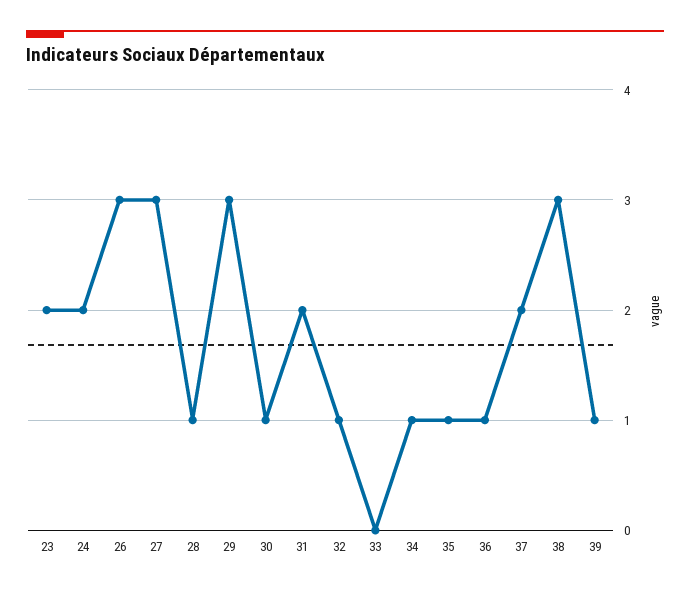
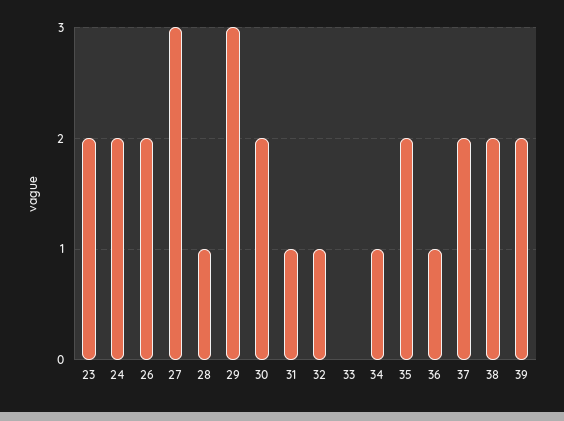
  {
    "23": 2,
    "24": 2,
-   "26": 3,
+   "26": 2,
    "27": 3,
    "28": 1,
    "29": 3,
-   "30": 1,
+   "30": 2,
-   "31": 2,
+   "31": 1,
    "32": 1,
    "33": 0,
    "34": 1,
-   "35": 1,
+   "35": 2,
    "36": 1,
    "37": 2,
-   "38": 3,
+   "38": 2,
-   "39": 1
+   "39": 2
  }

